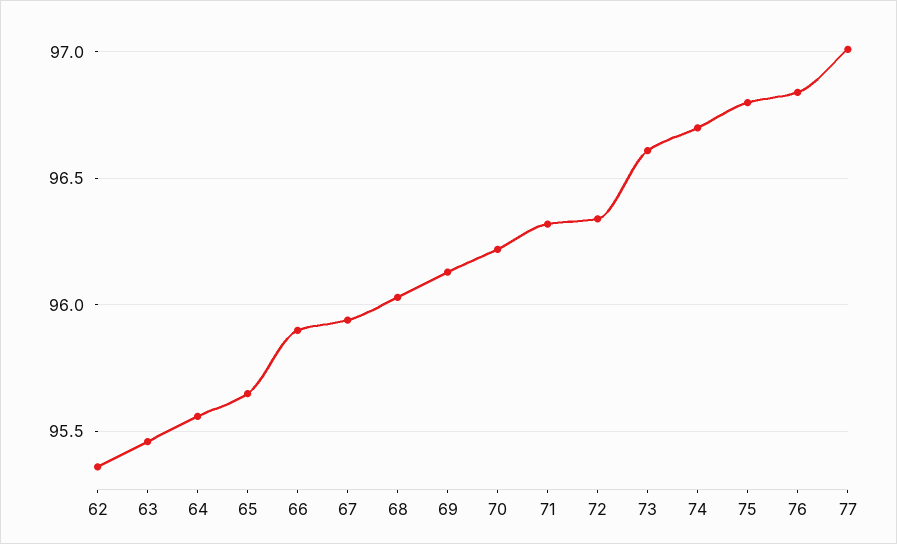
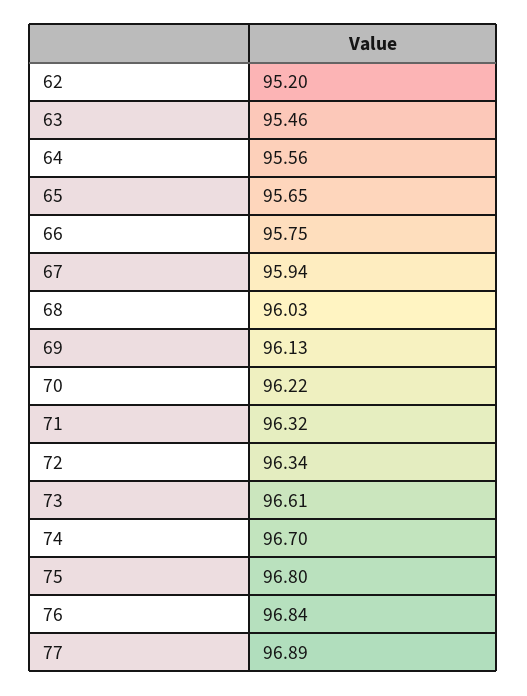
  {
-   "62": 95.35,
+   "62": 95.2,
    "63": 95.46,
    "64": 95.56,
    "65": 95.65,
-   "66": 95.9,
+   "66": 95.75,
    "67": 95.94,
    "68": 96.03,
    "69": 96.13,
    "70": 96.22,
    "71": 96.32,
    "72": 96.34,
    "73": 96.61,
    "74": 96.7,
    "75": 96.8,
    "76": 96.84,
-   "77": 97
+   "77": 96.89
  }

